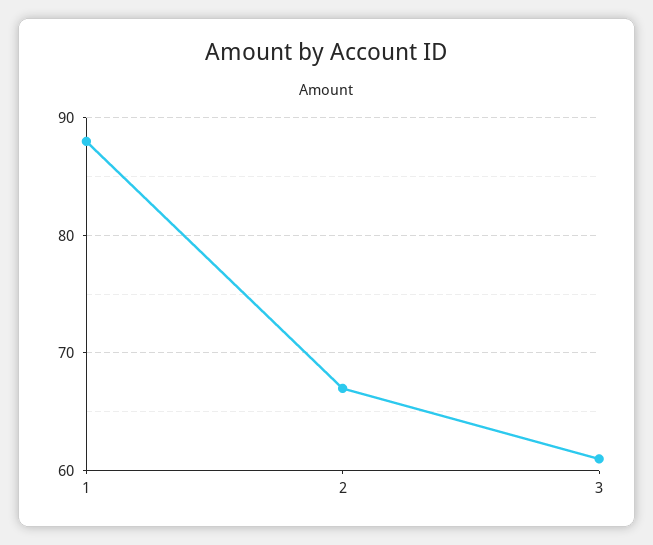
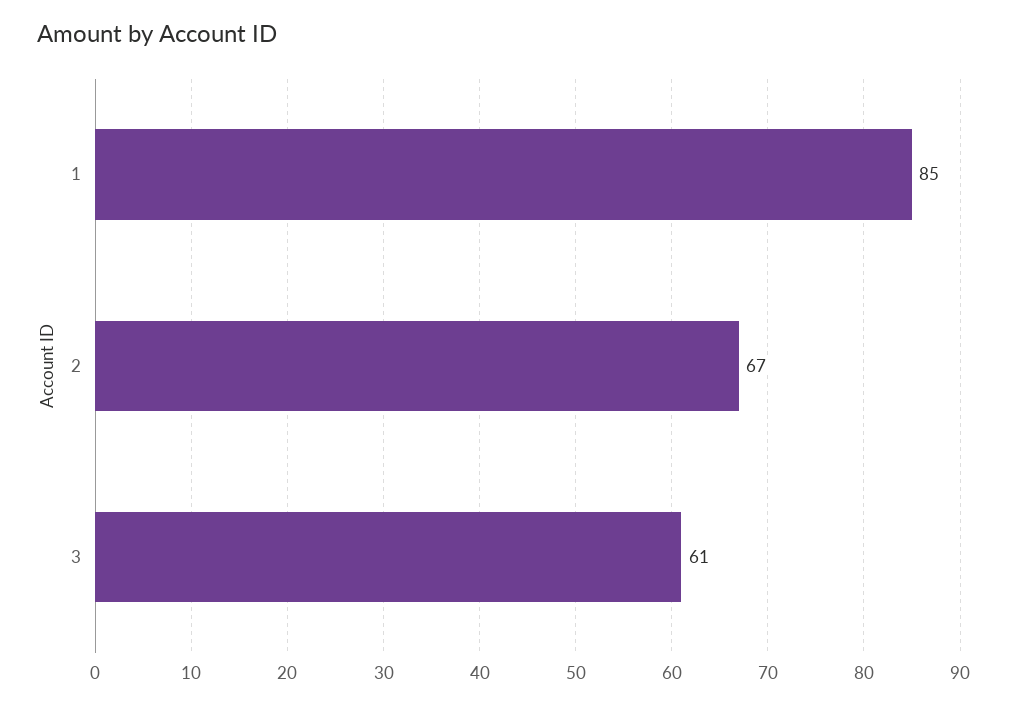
  {
-   "1": 88,
+   "1": 85,
    "2": 67,
    "3": 61
  }

